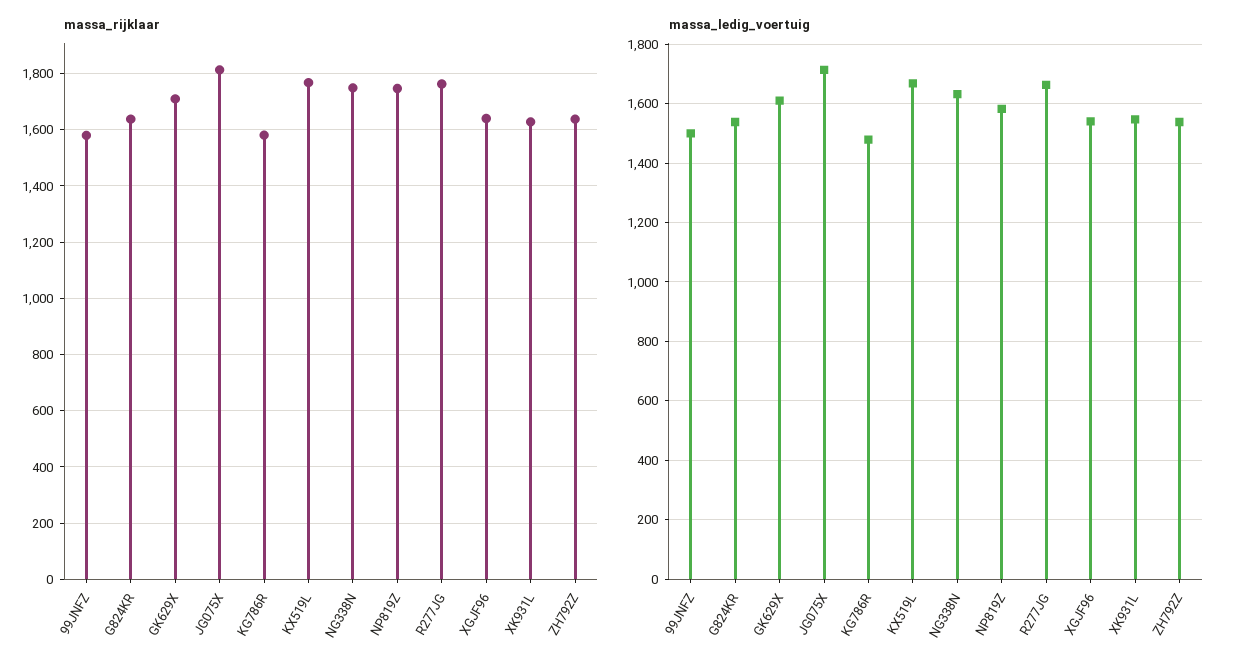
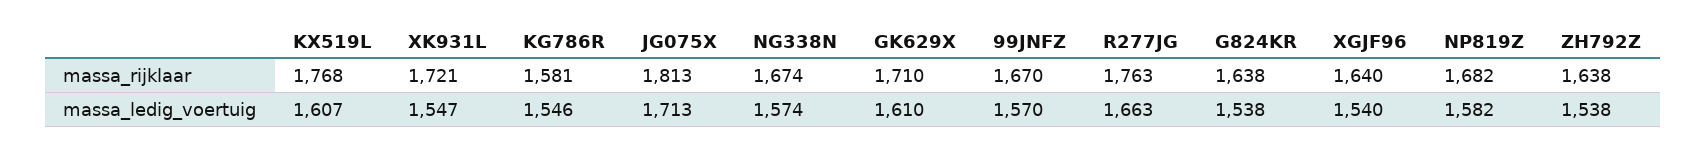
  {
    "massa_rijklaar": {
-     "99JNFZ": 1575,
+     "99JNFZ": 1670,
      "G824KR": 1638,
      "GK629X": 1710,
      "JG075X": 1813,
      "KG786R": 1581,
      "KX519L": 1768,
-     "NG338N": 1750,
+     "NG338N": 1674,
-     "NP819Z": 1750,
+     "NP819Z": 1682,
      "R277JG": 1763,
      "XGJF96": 1640,
-     "XK931L": 1625,
+     "XK931L": 1721,
      "ZH792Z": 1638
    },
    "massa_ledig_voertuig": {
-     "99JNFZ": 1500,
+     "99JNFZ": 1570,
      "G824KR": 1538,
      "GK629X": 1610,
      "JG075X": 1713,
-     "KG786R": 1475,
+     "KG786R": 1546,
-     "KX519L": 1675,
+     "KX519L": 1607,
-     "NG338N": 1625,
+     "NG338N": 1574,
      "NP819Z": 1582,
      "R277JG": 1663,
      "XGJF96": 1540,
      "XK931L": 1547,
      "ZH792Z": 1538
    }
  }

